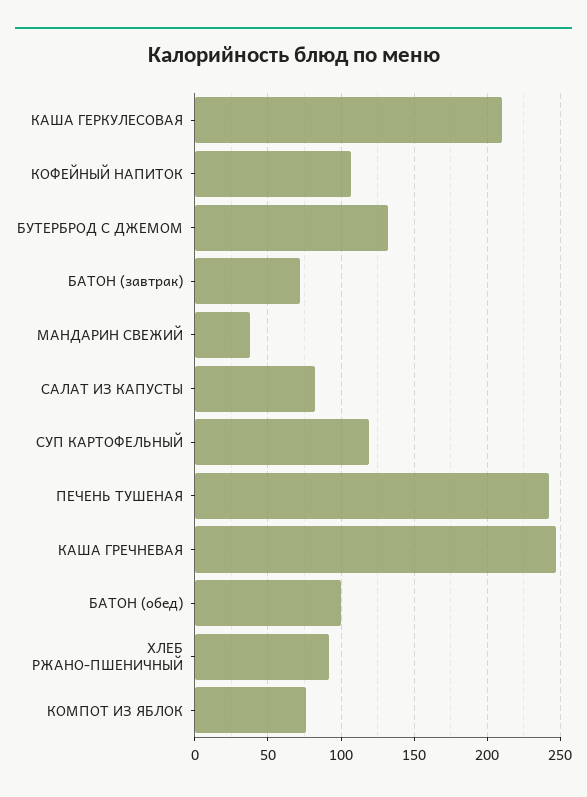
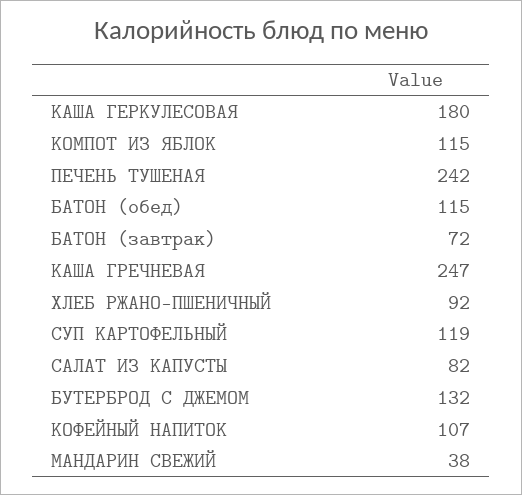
  {
-   "КАША ГЕРКУЛЕСОВАЯ": 210,
+   "КАША ГЕРКУЛЕСОВАЯ": 180,
    "КОФЕЙНЫЙ НАПИТОК": 107,
    "БУТЕРБРОД С ДЖЕМОМ": 132,
    "БАТОН (завтрак)": 72,
    "МАНДАРИН СВЕЖИЙ": 38,
    "САЛАТ ИЗ КАПУСТЫ": 82,
    "СУП КАРТОФЕЛЬНЫЙ": 119,
    "ПЕЧЕНЬ ТУШЕНАЯ": 242,
    "КАША ГРЕЧНЕВАЯ": 247,
-   "БАТОН (обед)": 100,
+   "БАТОН (обед)": 115,
    "ХЛЕБ РЖАНО-ПШЕНИЧНЫЙ": 92,
-   "КОМПОТ ИЗ ЯБЛОК": 75
+   "КОМПОТ ИЗ ЯБЛОК": 115
  }

